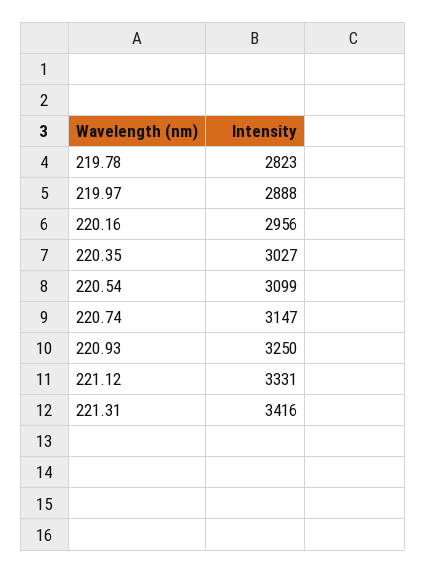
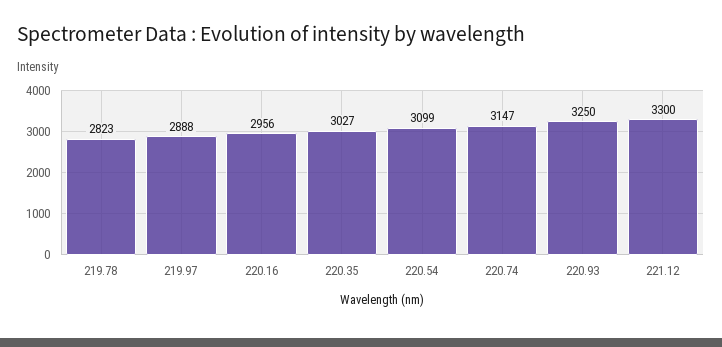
  {
    "219.78": 2823,
    "219.97": 2888,
    "220.16": 2956,
    "220.35": 3027,
    "220.54": 3099,
    "220.74": 3147,
    "220.93": 3250,
-   "221.12": 3331,
+   "221.12": 3300
-   "221.31": 3416
  }

